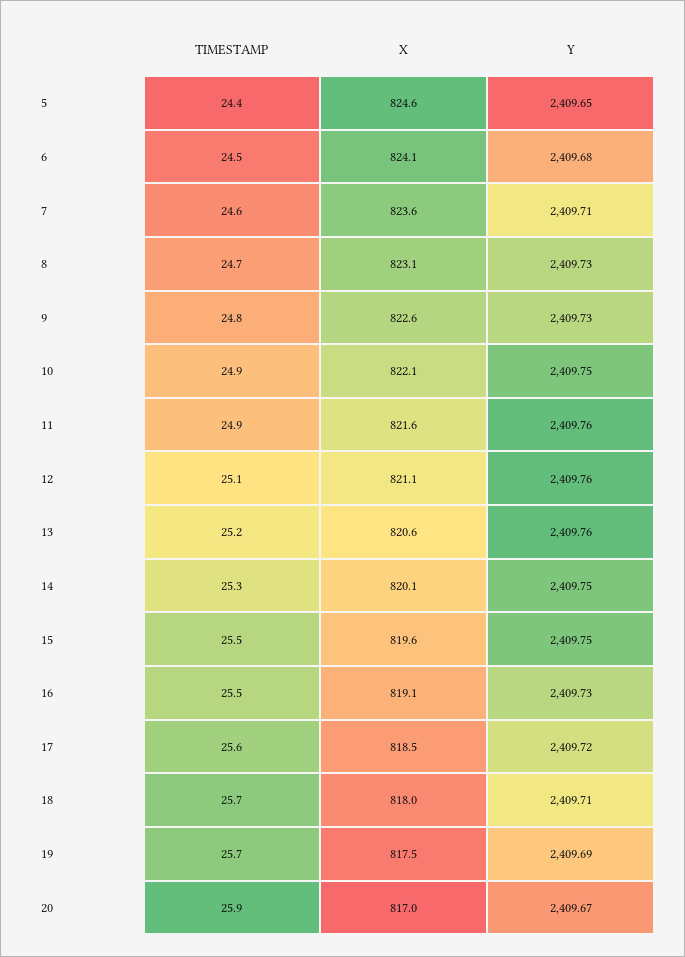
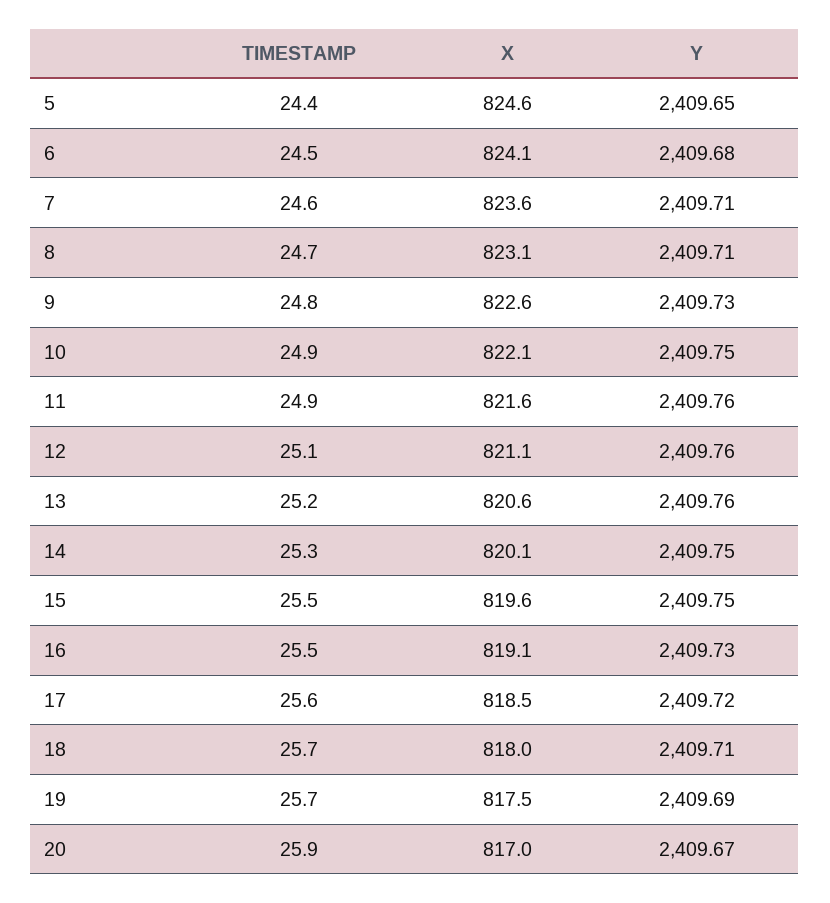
  {
    "TIMESTAMP": {
      "5": 24.4,
      "6": 24.5,
      "7": 24.6,
      "8": 24.7,
      "9": 24.8,
      "10": 24.9,
      "11": 24.9,
      "12": 25.1,
      "13": 25.2,
      "14": 25.3,
      "15": 25.5,
      "16": 25.5,
      "17": 25.6,
      "18": 25.7,
      "19": 25.7,
      "20": 25.9
    },
    "X": {
      "5": 824.6,
      "6": 824.1,
      "7": 823.6,
      "8": 823.1,
      "9": 822.6,
      "10": 822.1,
      "11": 821.6,
      "12": 821.1,
      "13": 820.6,
      "14": 820.1,
      "15": 819.6,
      "16": 819.1,
      "17": 818.5,
      "18": 818,
      "19": 817.5,
      "20": 817
    },
    "Y": {
      "5": 2409.65,
      "6": 2409.68,
      "7": 2409.71,
-     "8": 2409.73,
+     "8": 2409.71,
      "9": 2409.73,
      "10": 2409.75,
      "11": 2409.76,
      "12": 2409.76,
      "13": 2409.76,
      "14": 2409.75,
      "15": 2409.75,
      "16": 2409.73,
      "17": 2409.72,
      "18": 2409.71,
      "19": 2409.69,
      "20": 2409.67
    }
  }

